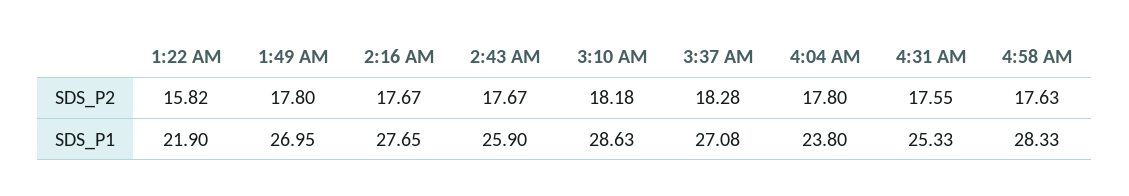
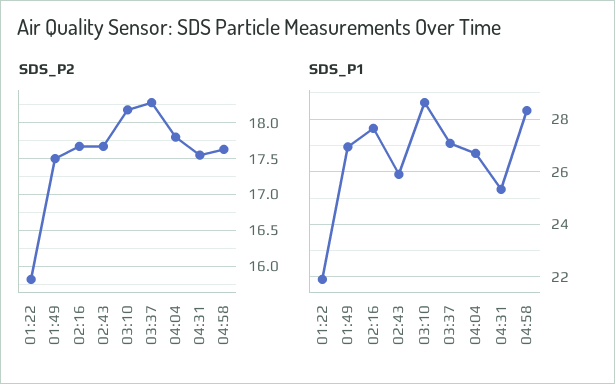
  {
    "SDS_P2": {
      "1:22 AM": 15.82,
-     "1:49 AM": 17.8,
+     "1:49 AM": 17.5,
      "2:16 AM": 17.67,
      "2:43 AM": 17.67,
      "3:10 AM": 18.18,
      "3:37 AM": 18.28,
      "4:04 AM": 17.8,
      "4:31 AM": 17.55,
      "4:58 AM": 17.63
    },
    "SDS_P1": {
      "1:22 AM": 21.9,
      "1:49 AM": 26.95,
      "2:16 AM": 27.65,
      "2:43 AM": 25.9,
      "3:10 AM": 28.63,
      "3:37 AM": 27.08,
-     "4:04 AM": 23.8,
+     "4:04 AM": 26.75,
      "4:31 AM": 25.33,
      "4:58 AM": 28.33
    }
  }

